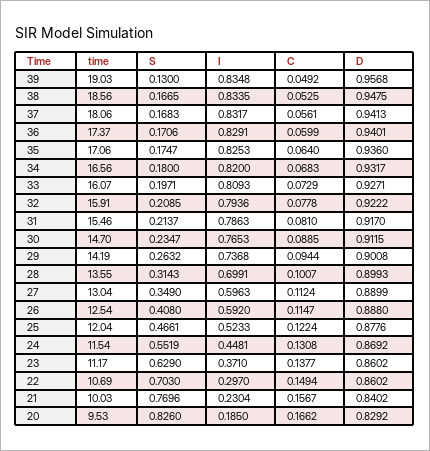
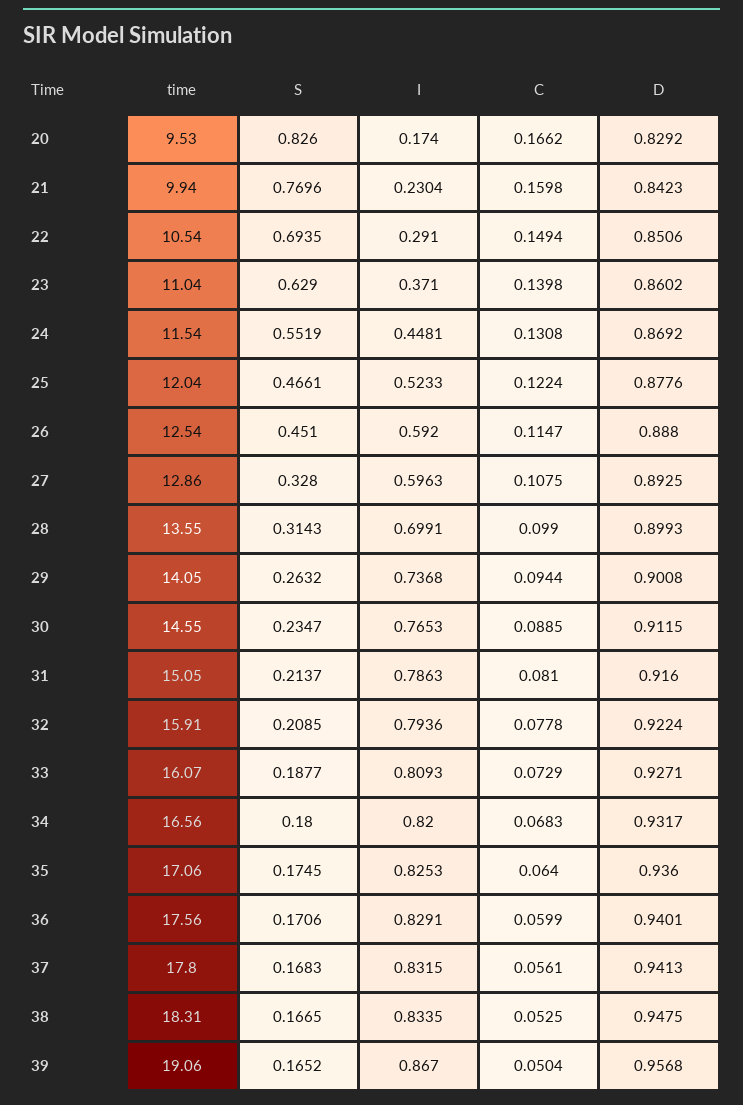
  {
    "time": {
-     "39": 19.03,
+     "39": 19.06,
-     "38": 18.56,
+     "38": 18.31,
-     "37": 18.06,
+     "37": 17.8,
-     "36": 17.37,
+     "36": 17.56,
      "35": 17.06,
      "34": 16.56,
      "33": 16.07,
      "32": 15.91,
-     "31": 15.46,
+     "31": 15.05,
-     "30": 14.7,
+     "30": 14.55,
-     "29": 14.19,
+     "29": 14.05,
      "28": 13.55,
-     "27": 13.04,
+     "27": 12.86,
      "26": 12.54,
      "25": 12.04,
      "24": 11.54,
-     "23": 11.17,
+     "23": 11.04,
-     "22": 10.69,
+     "22": 10.54,
-     "21": 10.03,
+     "21": 9.94,
      "20": 9.53
    },
    "S": {
-     "39": 0.13,
+     "39": 0.1652,
      "38": 0.1665,
      "37": 0.1683,
      "36": 0.1706,
-     "35": 0.1747,
+     "35": 0.1745,
      "34": 0.18,
-     "33": 0.1971,
+     "33": 0.1877,
      "32": 0.2085,
      "31": 0.2137,
      "30": 0.2347,
      "29": 0.2632,
      "28": 0.3143,
-     "27": 0.349,
+     "27": 0.328,
-     "26": 0.408,
+     "26": 0.451,
      "25": 0.4661,
      "24": 0.5519,
      "23": 0.629,
-     "22": 0.703,
+     "22": 0.6935,
      "21": 0.7696,
      "20": 0.826
    },
    "I": {
-     "39": 0.8348,
+     "39": 0.867,
      "38": 0.8335,
-     "37": 0.8317,
+     "37": 0.8315,
      "36": 0.8291,
      "35": 0.8253,
      "34": 0.82,
      "33": 0.8093,
      "32": 0.7936,
      "31": 0.7863,
      "30": 0.7653,
      "29": 0.7368,
      "28": 0.6991,
      "27": 0.5963,
      "26": 0.592,
      "25": 0.5233,
      "24": 0.4481,
      "23": 0.371,
-     "22": 0.297,
+     "22": 0.291,
      "21": 0.2304,
-     "20": 0.185
+     "20": 0.174
    },
    "C": {
-     "39": 0.0492,
+     "39": 0.0504,
      "38": 0.0525,
      "37": 0.0561,
      "36": 0.0599,
      "35": 0.064,
      "34": 0.0683,
      "33": 0.0729,
      "32": 0.0778,
      "31": 0.081,
      "30": 0.0885,
      "29": 0.0944,
-     "28": 0.1007,
+     "28": 0.099,
-     "27": 0.1124,
+     "27": 0.1075,
      "26": 0.1147,
      "25": 0.1224,
      "24": 0.1308,
-     "23": 0.1377,
+     "23": 0.1398,
      "22": 0.1494,
-     "21": 0.1567,
+     "21": 0.1598,
      "20": 0.1662
    },
    "D": {
      "39": 0.9568,
      "38": 0.9475,
      "37": 0.9413,
      "36": 0.9401,
      "35": 0.936,
      "34": 0.9317,
      "33": 0.9271,
-     "32": 0.9222,
+     "32": 0.9224,
-     "31": 0.917,
+     "31": 0.916,
      "30": 0.9115,
      "29": 0.9008,
      "28": 0.8993,
-     "27": 0.8899,
+     "27": 0.8925,
      "26": 0.888,
      "25": 0.8776,
      "24": 0.8692,
      "23": 0.8602,
-     "22": 0.8602,
+     "22": 0.8506,
-     "21": 0.8402,
+     "21": 0.8423,
      "20": 0.8292
    }
  }

